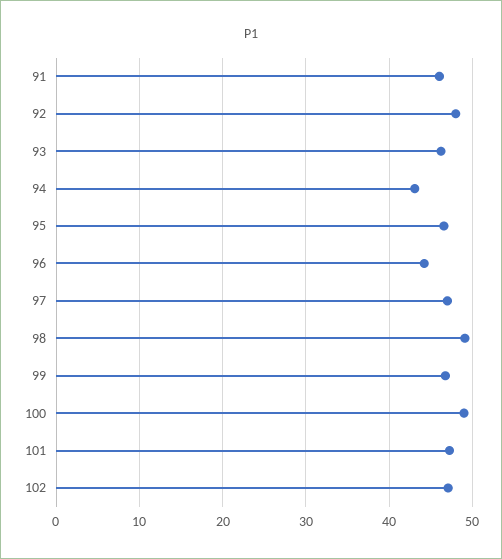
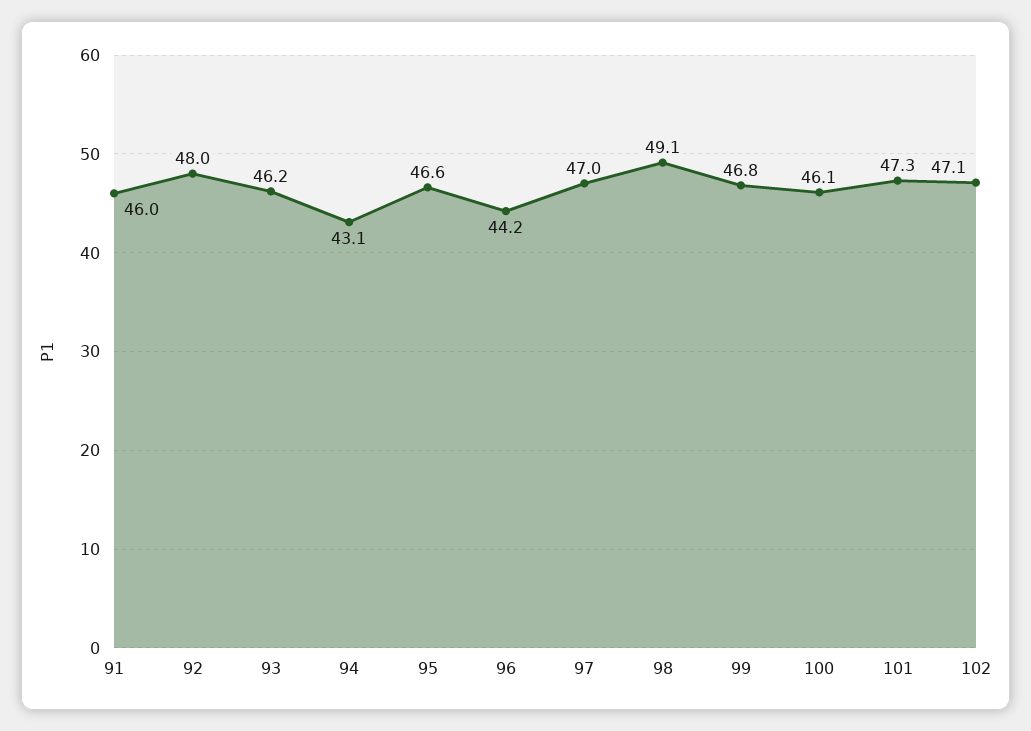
  {
    "91": 46,
    "92": 48,
    "93": 46.2,
    "94": 43.1,
    "95": 46.6,
    "96": 44.2,
    "97": 47,
    "98": 49.1,
    "99": 46.8,
-   "100": 49,
+   "100": 46.1,
    "101": 47.3,
    "102": 47.1
  }

